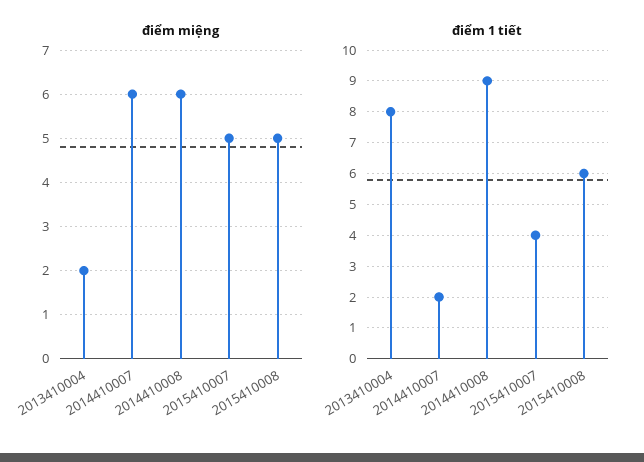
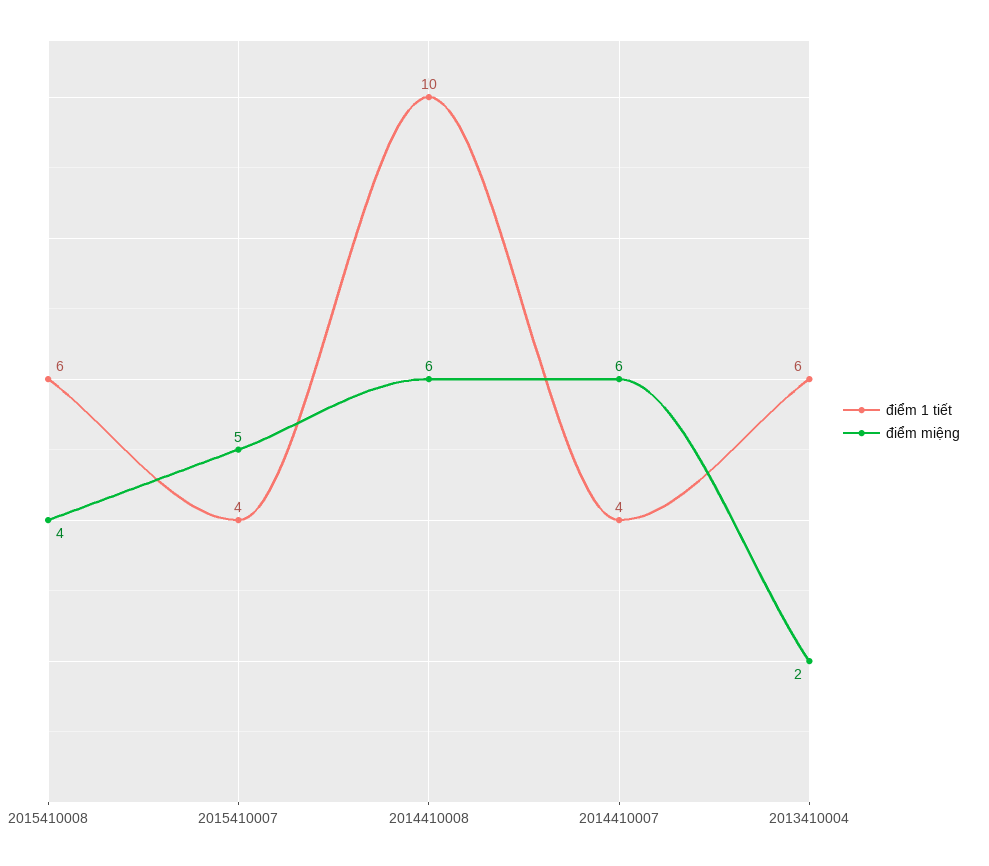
  {
    "điểm miệng": {
      "2013410004": 2,
      "2014410007": 6,
      "2014410008": 6,
      "2015410007": 5,
-     "2015410008": 5
+     "2015410008": 4
    },
    "điểm 1 tiết": {
-     "2013410004": 8,
+     "2013410004": 6,
-     "2014410007": 2,
+     "2014410007": 4,
-     "2014410008": 9,
+     "2014410008": 10,
      "2015410007": 4,
      "2015410008": 6
    }
  }

